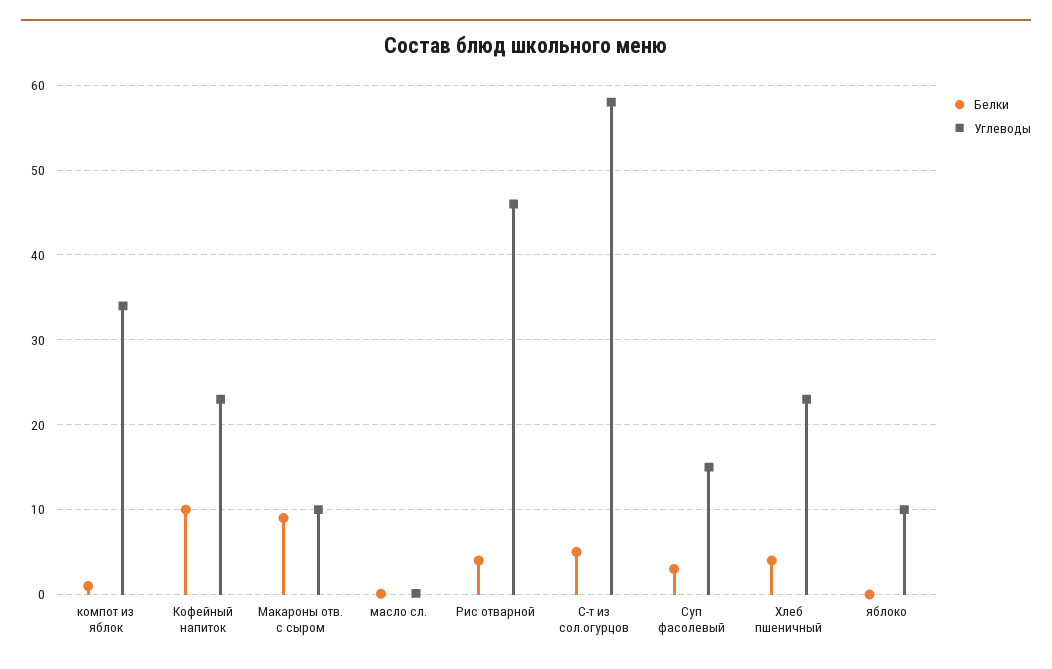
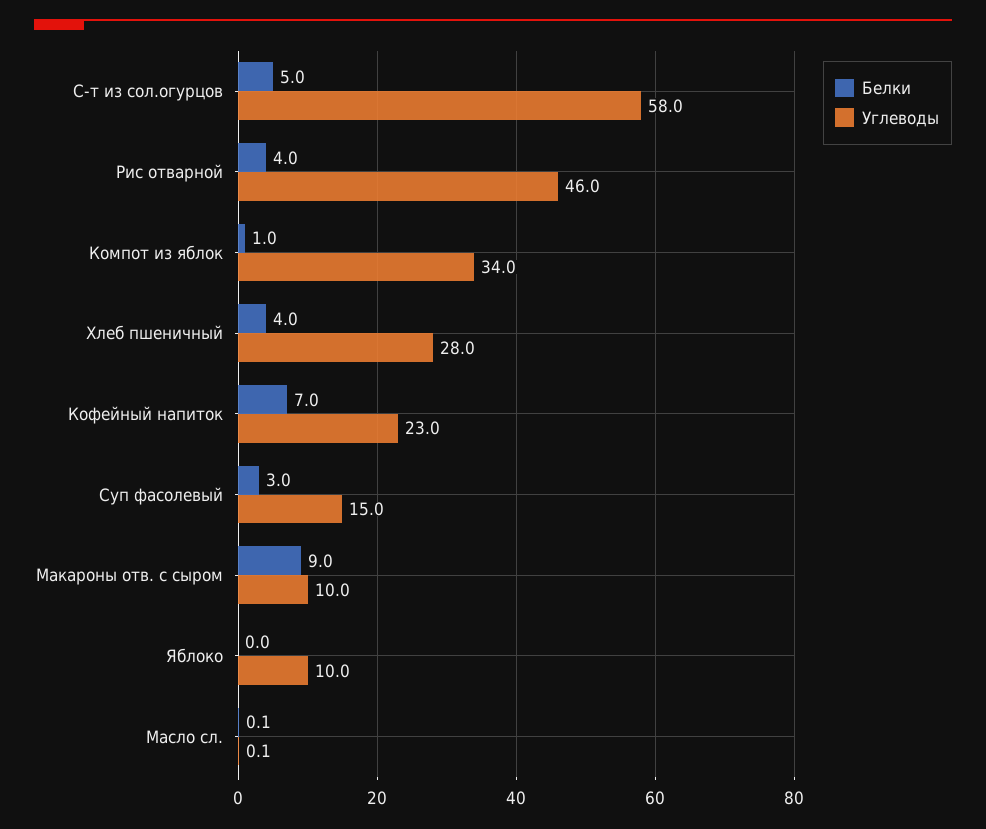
  {
    "Белки": {
      "компот из яблок": 1,
-     "Кофейный напиток": 10,
+     "Кофейный напиток": 7,
      "Макароны отв. с сыром": 9,
      "масло сл.": 0.1,
      "Рис отварной": 4,
      "С-т из сол.огурцов": 5,
      "Суп фасолевый": 3,
      "Хлеб пшеничный": 4,
      "яблоко": 0
    },
    "Углеводы": {
      "компот из яблок": 34,
      "Кофейный напиток": 23,
      "Макароны отв. с сыром": 10,
      "масло сл.": 0.1,
      "Рис отварной": 46,
      "С-т из сол.огурцов": 58,
      "Суп фасолевый": 15,
-     "Хлеб пшеничный": 23,
+     "Хлеб пшеничный": 28,
      "яблоко": 10
    }
  }

